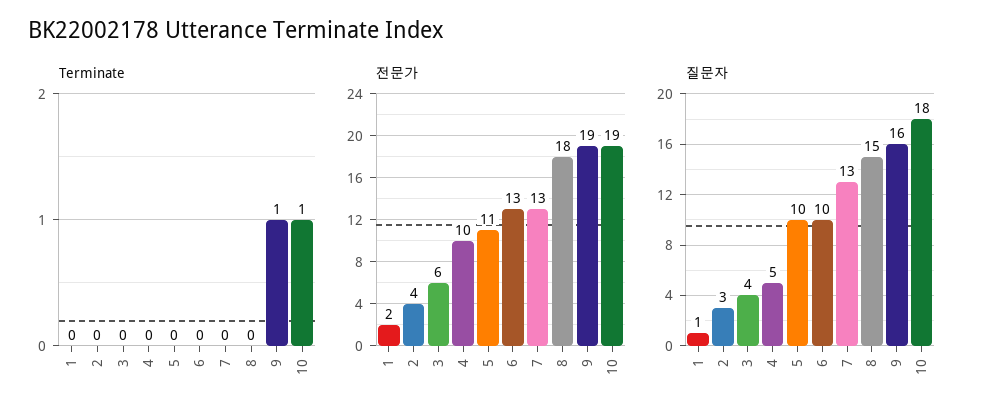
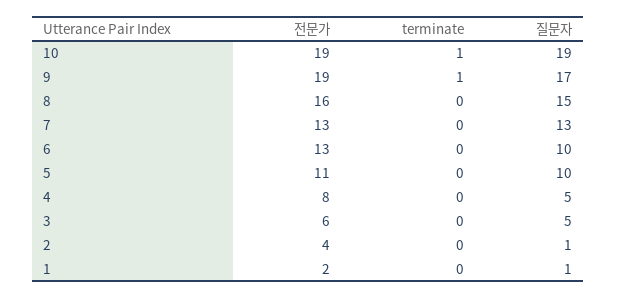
  {
    "Terminate": {
      "1": 0,
      "2": 0,
      "3": 0,
      "4": 0,
      "5": 0,
      "6": 0,
      "7": 0,
      "8": 0,
      "9": 1,
      "10": 1
    },
    "전문가": {
      "1": 2,
      "2": 4,
      "3": 6,
-     "4": 10,
+     "4": 8,
      "5": 11,
      "6": 13,
      "7": 13,
-     "8": 18,
+     "8": 16,
      "9": 19,
      "10": 19
    },
    "질문자": {
      "1": 1,
-     "2": 3,
+     "2": 1,
-     "3": 4,
+     "3": 5,
      "4": 5,
      "5": 10,
      "6": 10,
      "7": 13,
      "8": 15,
-     "9": 16,
+     "9": 17,
-     "10": 18
+     "10": 19
    }
  }

